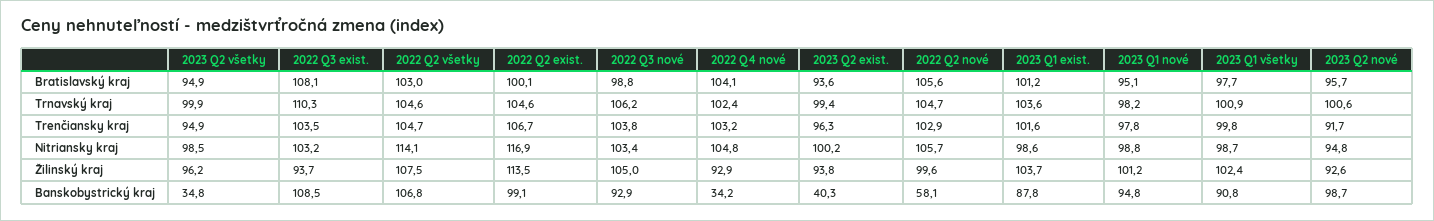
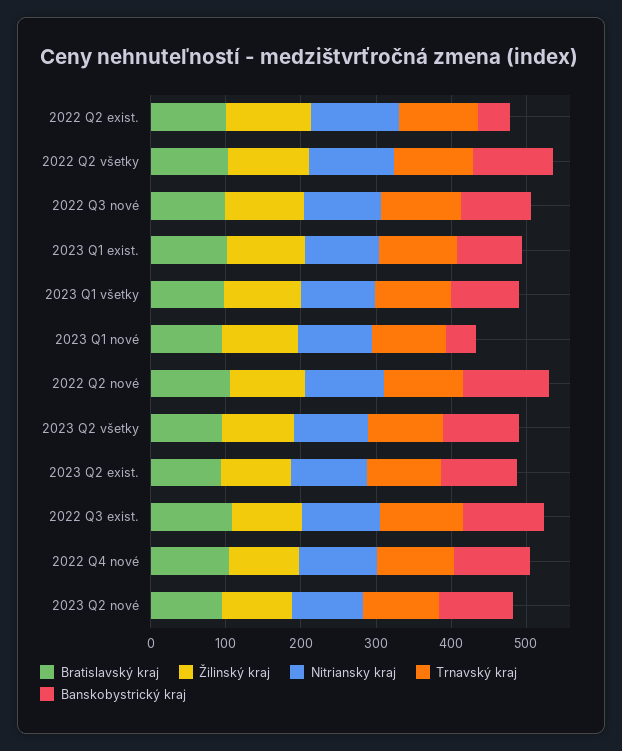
  {
    "Bratislavský kraj": {
      "2023 Q2 všetky": 94.9,
      "2022 Q3 exist.": 108.1,
      "2022 Q2 všetky": 103,
      "2022 Q2 exist.": 100.1,
      "2022 Q3 nové": 98.8,
      "2022 Q4 nové": 104.1,
      "2023 Q2 exist.": 93.6,
      "2022 Q2 nové": 105.6,
      "2023 Q1 exist.": 101.2,
      "2023 Q1 nové": 95.1,
      "2023 Q1 všetky": 97.7,
      "2023 Q2 nové": 95.7
    },
    "Trnavský kraj": {
      "2023 Q2 všetky": 99.9,
      "2022 Q3 exist.": 110.3,
      "2022 Q2 všetky": 104.6,
      "2022 Q2 exist.": 104.6,
      "2022 Q3 nové": 106.2,
      "2022 Q4 nové": 102.4,
      "2023 Q2 exist.": 99.4,
      "2022 Q2 nové": 104.7,
      "2023 Q1 exist.": 103.6,
      "2023 Q1 nové": 98.2,
      "2023 Q1 všetky": 100.9,
      "2023 Q2 nové": 100.6
    },
-   "Trenčiansky kraj": {
-     "2023 Q2 všetky": 94.9,
-     "2022 Q3 exist.": 103.5,
-     "2022 Q2 všetky": 104.7,
-     "2022 Q2 exist.": 106.7,
-     "2022 Q3 nové": 103.8,
-     "2022 Q4 nové": 103.2,
-     "2023 Q2 exist.": 96.3,
-     "2022 Q2 nové": 102.9,
-     "2023 Q1 exist.": 101.6,
-     "2023 Q1 nové": 97.8,
-     "2023 Q1 všetky": 99.8,
-     "2023 Q2 nové": 91.7
-   },
    "Nitriansky kraj": {
      "2023 Q2 všetky": 98.5,
      "2022 Q3 exist.": 103.2,
      "2022 Q2 všetky": 114.1,
      "2022 Q2 exist.": 116.9,
      "2022 Q3 nové": 103.4,
      "2022 Q4 nové": 104.8,
      "2023 Q2 exist.": 100.2,
      "2022 Q2 nové": 105.7,
      "2023 Q1 exist.": 98.6,
      "2023 Q1 nové": 98.8,
      "2023 Q1 všetky": 98.7,
      "2023 Q2 nové": 94.8
    },
    "Žilinský kraj": {
      "2023 Q2 všetky": 96.2,
      "2022 Q3 exist.": 93.7,
      "2022 Q2 všetky": 107.5,
      "2022 Q2 exist.": 113.5,
      "2022 Q3 nové": 105,
      "2022 Q4 nové": 92.9,
      "2023 Q2 exist.": 93.8,
      "2022 Q2 nové": 99.6,
      "2023 Q1 exist.": 103.7,
      "2023 Q1 nové": 101.2,
      "2023 Q1 všetky": 102.4,
      "2023 Q2 nové": 92.6
    },
    "Banskobystrický kraj": {
-     "2023 Q2 všetky": 34.8,
+     "2023 Q2 všetky": 100,
      "2022 Q3 exist.": 108.5,
      "2022 Q2 všetky": 106.8,
-     "2022 Q2 exist.": 99.1,
+     "2022 Q2 exist.": 40,
      "2022 Q3 nové": 92.9,
-     "2022 Q4 nové": 34.2,
+     "2022 Q4 nové": 100,
-     "2023 Q2 exist.": 40.3,
+     "2023 Q2 exist.": 100,
-     "2022 Q2 nové": 58.1,
+     "2022 Q2 nové": 120,
      "2023 Q1 exist.": 87.8,
-     "2023 Q1 nové": 94.8,
+     "2023 Q1 nové": 40,
      "2023 Q1 všetky": 90.8,
      "2023 Q2 nové": 98.7
    }
  }

